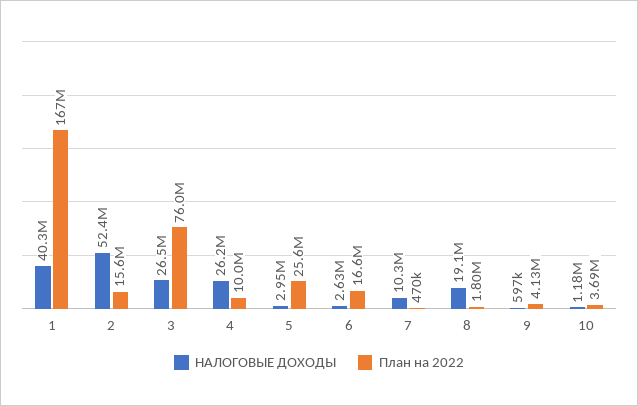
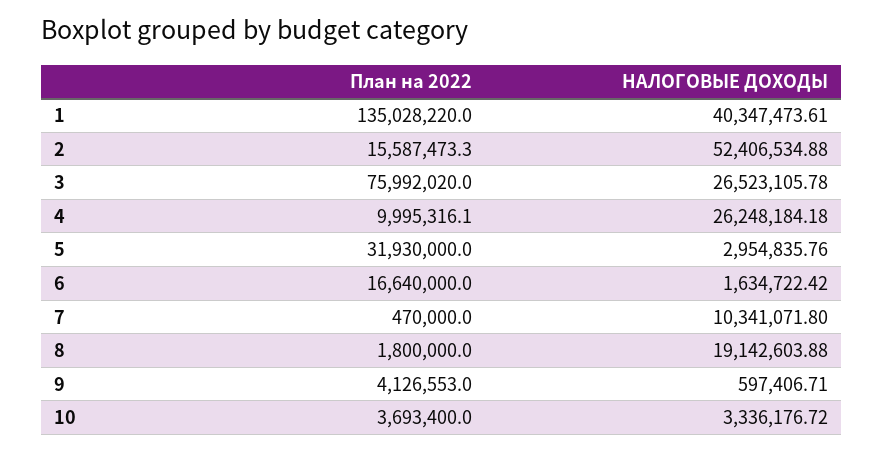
  {
    "НАЛОГОВЫЕ ДОХОДЫ": {
      "1": 40347473.61,
      "2": 52406534.88,
      "3": 26523105.78,
      "4": 26248184.18,
      "5": 2954835.76,
-     "6": 2630000,
+     "6": 1634722.42,
      "7": 10341071.8,
      "8": 19142603.88,
      "9": 597406.71,
-     "10": 1180000
+     "10": 3336176.72
    },
    "План на 2022": {
-     "1": 167000000,
+     "1": 135028220,
      "2": 15587473.3,
      "3": 75992020,
      "4": 9995316.1,
-     "5": 25600000,
+     "5": 31930000,
      "6": 16640000,
      "7": 470000,
      "8": 1800000,
      "9": 4126553,
      "10": 3693400
    }
  }

